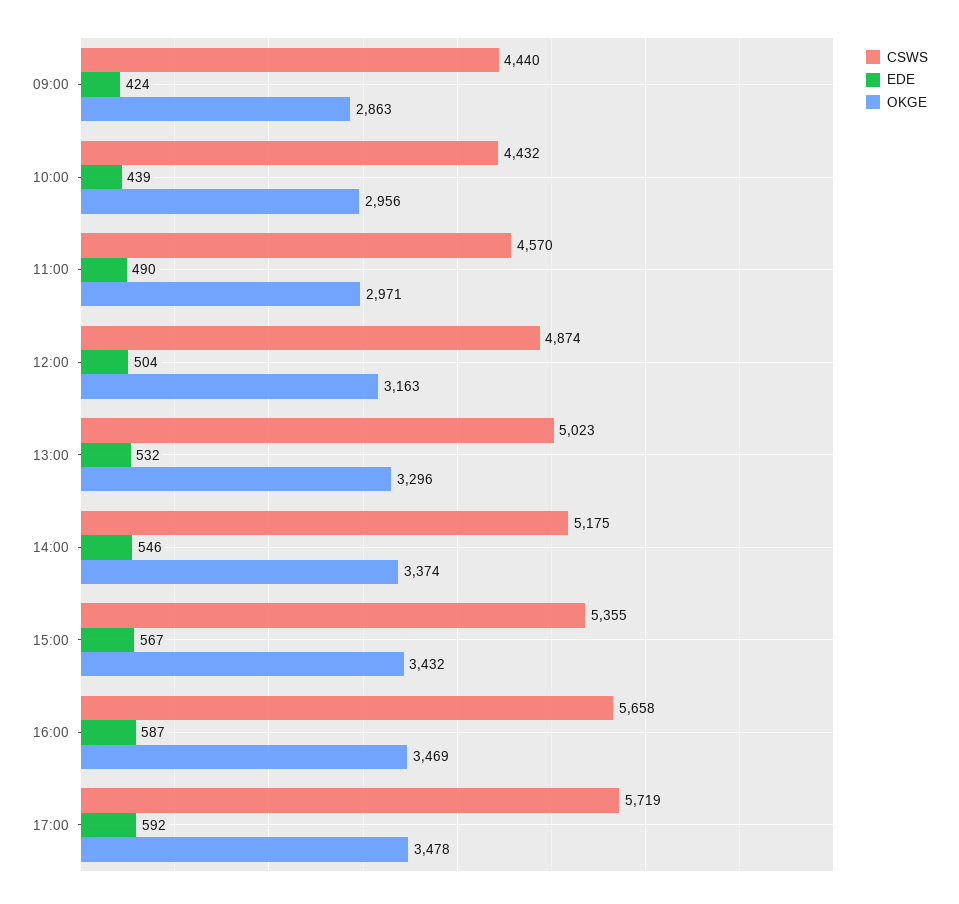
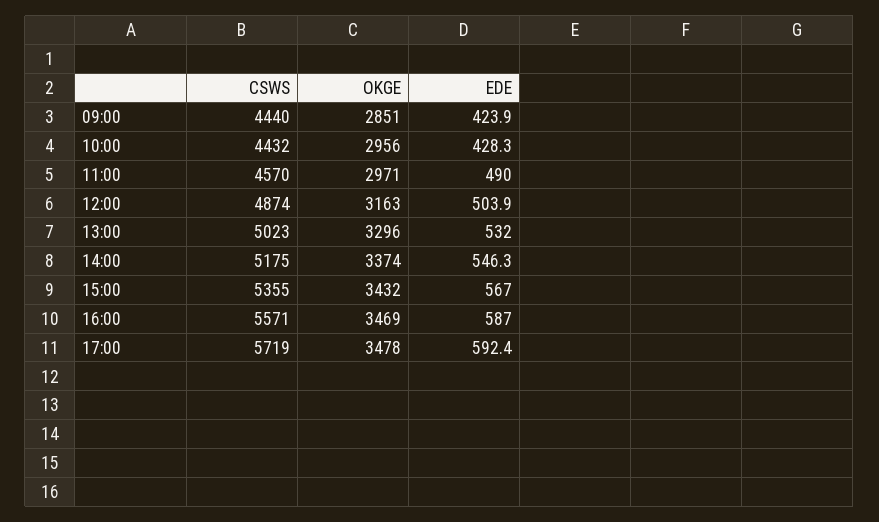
  {
    "CSWS": {
      "09:00": 4440,
      "10:00": 4432,
      "11:00": 4570,
      "12:00": 4874,
      "13:00": 5023,
      "14:00": 5175,
      "15:00": 5355,
-     "16:00": 5658,
+     "16:00": 5571,
      "17:00": 5719
    },
    "EDE": {
      "09:00": 423.9,
-     "10:00": 439,
+     "10:00": 428.3,
      "11:00": 490,
      "12:00": 503.9,
      "13:00": 532,
      "14:00": 546.3,
      "15:00": 567,
      "16:00": 587,
      "17:00": 592.4
    },
    "OKGE": {
-     "09:00": 2863,
+     "09:00": 2851,
      "10:00": 2956,
      "11:00": 2971,
      "12:00": 3163,
      "13:00": 3296,
      "14:00": 3374,
      "15:00": 3432,
      "16:00": 3469,
      "17:00": 3478
    }
  }

